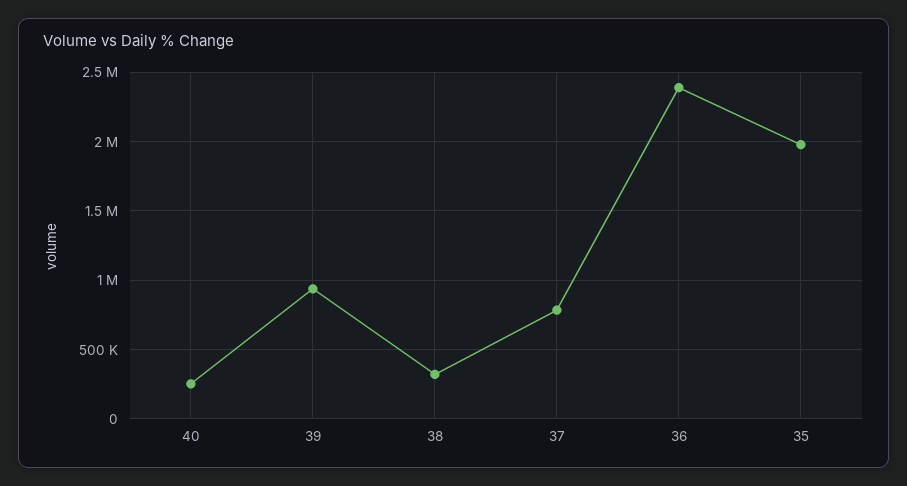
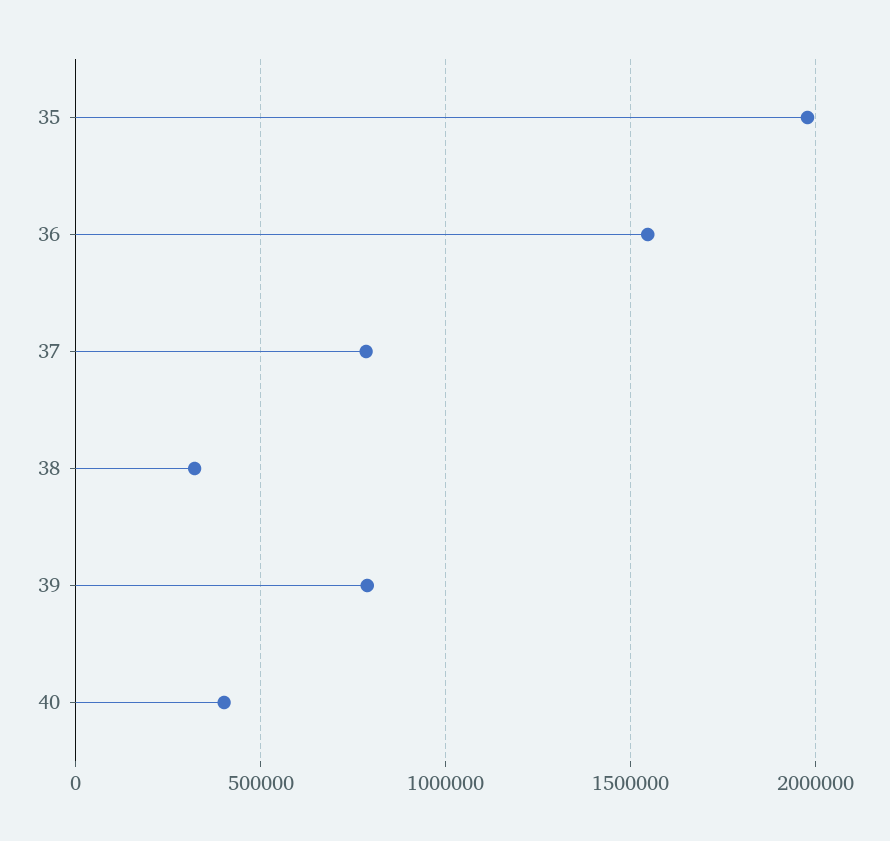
  {
-   "40": 250000,
+   "40": 400000,
-   "39": 950000,
+   "39": 800000,
    "38": 300000,
    "37": 800000,
-   "36": 2400000,
+   "36": 1550000,
    "35": 2000000
  }

